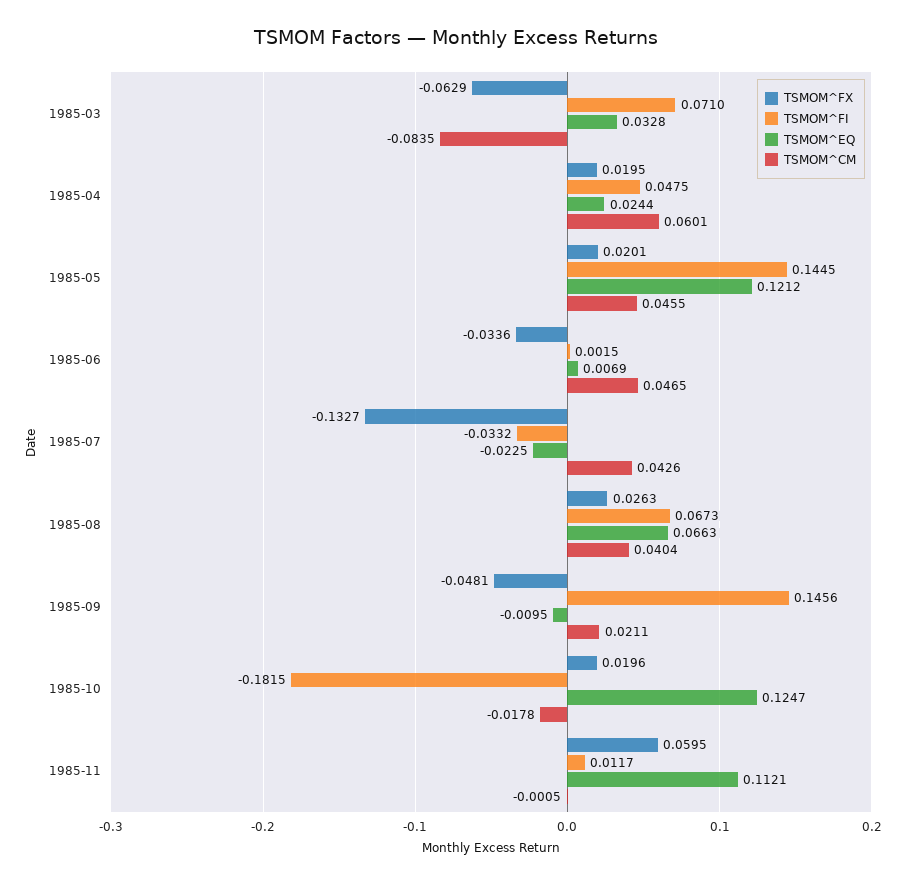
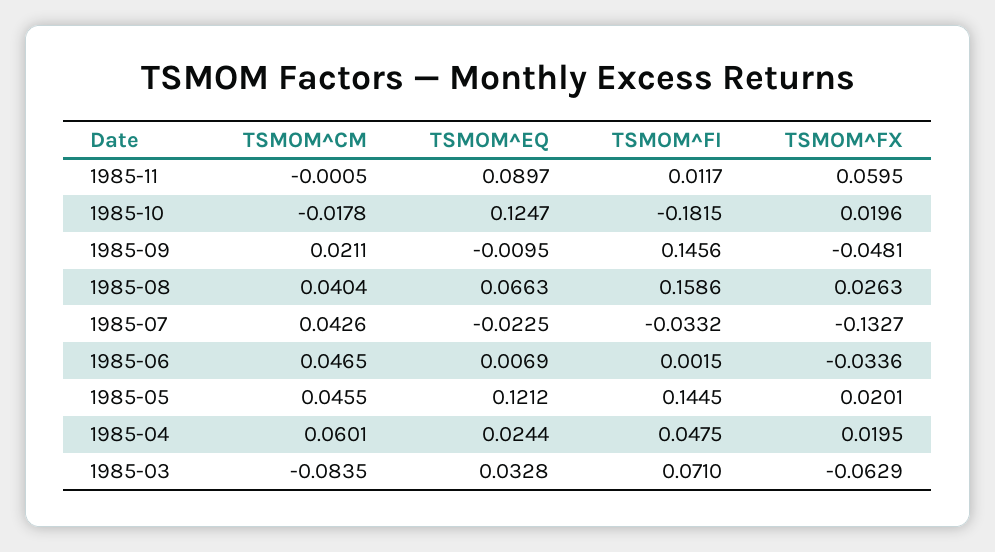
  {
    "TSMOM^FX": {
      "1985-03": -0.0629,
      "1985-04": 0.0195,
      "1985-05": 0.0201,
      "1985-06": -0.0336,
      "1985-07": -0.1327,
      "1985-08": 0.0263,
      "1985-09": -0.0481,
      "1985-10": 0.0196,
      "1985-11": 0.0595
    },
    "TSMOM^FI": {
      "1985-03": 0.071,
      "1985-04": 0.0475,
      "1985-05": 0.1445,
      "1985-06": 0.0015,
      "1985-07": -0.0332,
-     "1985-08": 0.0673,
+     "1985-08": 0.1586,
      "1985-09": 0.1456,
      "1985-10": -0.1815,
      "1985-11": 0.0117
    },
    "TSMOM^EQ": {
      "1985-03": 0.0328,
      "1985-04": 0.0244,
      "1985-05": 0.1212,
      "1985-06": 0.0069,
      "1985-07": -0.0225,
      "1985-08": 0.0663,
      "1985-09": -0.0095,
      "1985-10": 0.1247,
-     "1985-11": 0.1121
+     "1985-11": 0.0897
    },
    "TSMOM^CM": {
      "1985-03": -0.0835,
      "1985-04": 0.0601,
      "1985-05": 0.0455,
      "1985-06": 0.0465,
      "1985-07": 0.0426,
      "1985-08": 0.0404,
      "1985-09": 0.0211,
      "1985-10": -0.0178,
      "1985-11": -0.0005
    }
  }

